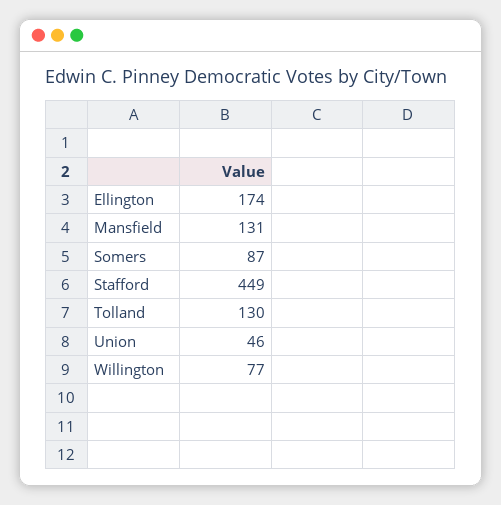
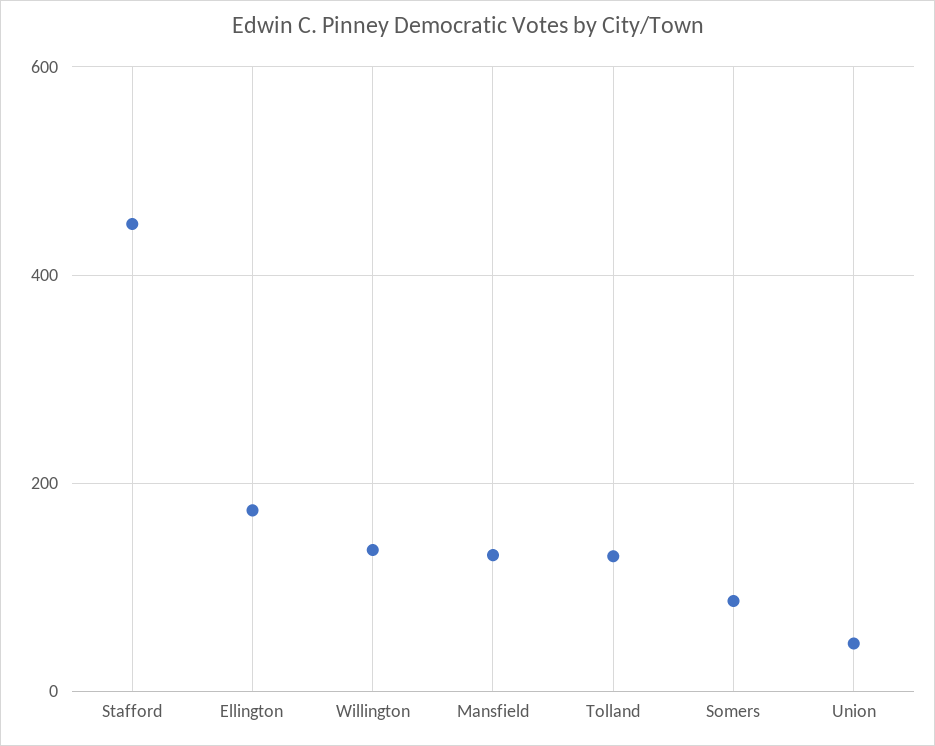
  {
    "Ellington": 174,
    "Mansfield": 131,
    "Somers": 87,
    "Stafford": 449,
    "Tolland": 130,
    "Union": 46,
-   "Willington": 77
+   "Willington": 140
  }

